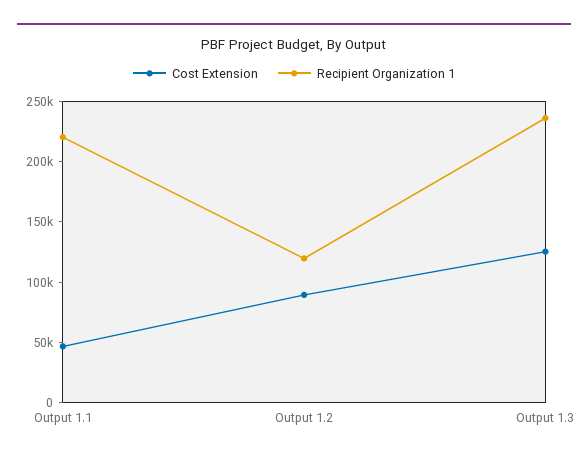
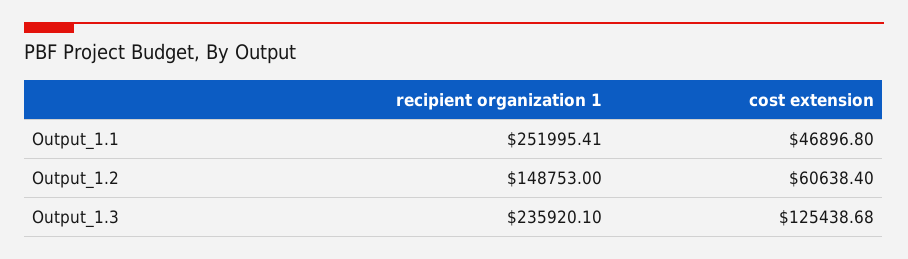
  {
    "Cost Extension": {
      "Output 1.1": 46896.8,
-     "Output 1.2": 90000,
+     "Output 1.2": 60638.4,
      "Output 1.3": 125438.68
    },
    "Recipient Organization 1": {
-     "Output 1.1": 220000,
+     "Output 1.1": 251995.41,
-     "Output 1.2": 120000,
+     "Output 1.2": 148753,
      "Output 1.3": 235920.1
    }
  }

